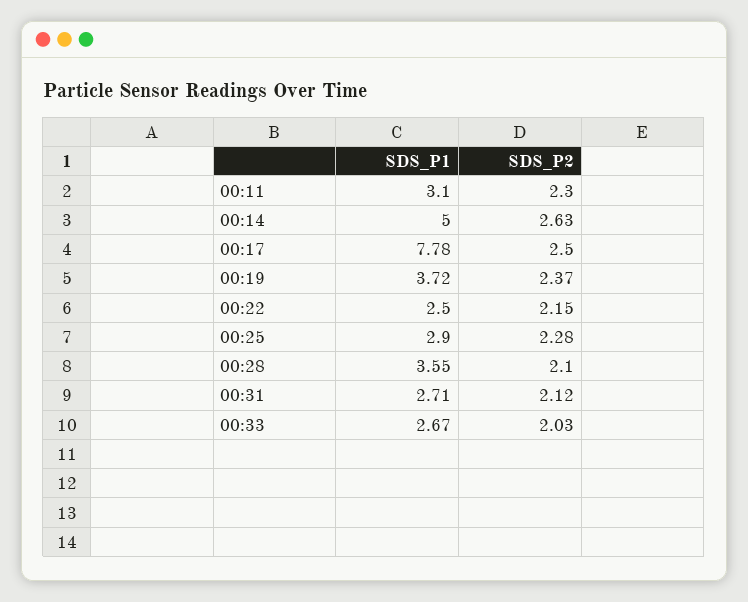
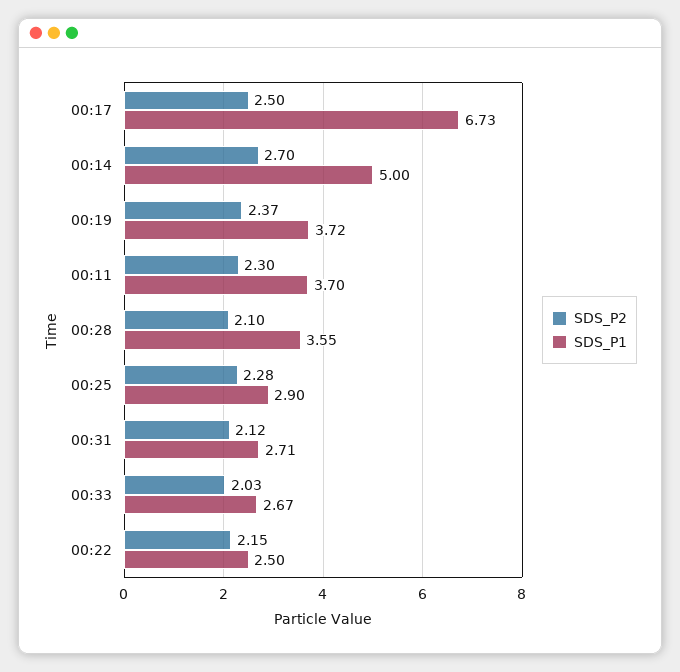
  {
    "SDS_P1": {
-     "00:11": 3.1,
+     "00:11": 3.7,
      "00:14": 5,
-     "00:17": 7.78,
+     "00:17": 6.73,
      "00:19": 3.72,
      "00:22": 2.5,
      "00:25": 2.9,
      "00:28": 3.55,
      "00:31": 2.71,
      "00:33": 2.67
    },
    "SDS_P2": {
      "00:11": 2.3,
-     "00:14": 2.63,
+     "00:14": 2.7,
      "00:17": 2.5,
      "00:19": 2.37,
      "00:22": 2.15,
      "00:25": 2.28,
      "00:28": 2.1,
      "00:31": 2.12,
      "00:33": 2.03
    }
  }

